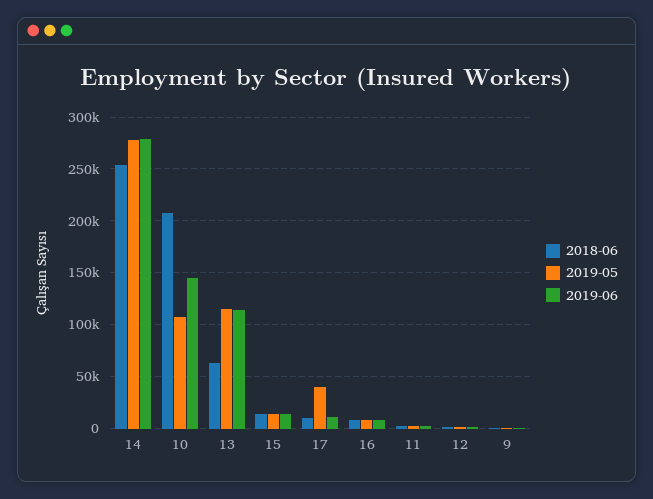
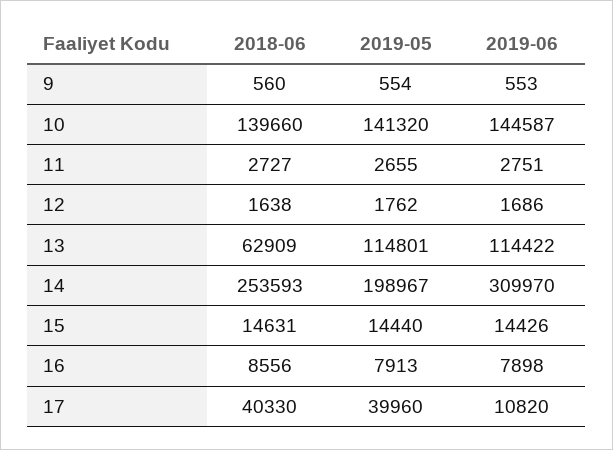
  {
    "2018-06": {
      "14": 253593,
-     "10": 210000,
+     "10": 139660,
      "13": 62909,
      "15": 14631,
-     "17": 10000,
+     "17": 40330,
      "16": 8556,
      "11": 2727,
      "12": 1638,
      "9": 560
    },
    "2019-05": {
-     "14": 280000,
+     "14": 198967,
-     "10": 110000,
+     "10": 141320,
      "13": 114801,
      "15": 14440,
      "17": 39960,
      "16": 7913,
      "11": 2655,
      "12": 1762,
      "9": 554
    },
    "2019-06": {
-     "14": 280000,
+     "14": 309970,
      "10": 144587,
      "13": 114422,
      "15": 14426,
      "17": 10820,
      "16": 7898,
      "11": 2751,
      "12": 1686,
      "9": 553
    }
  }

